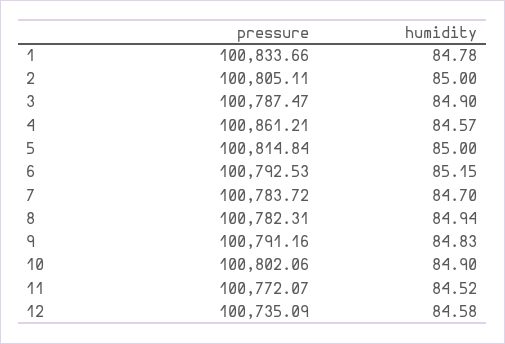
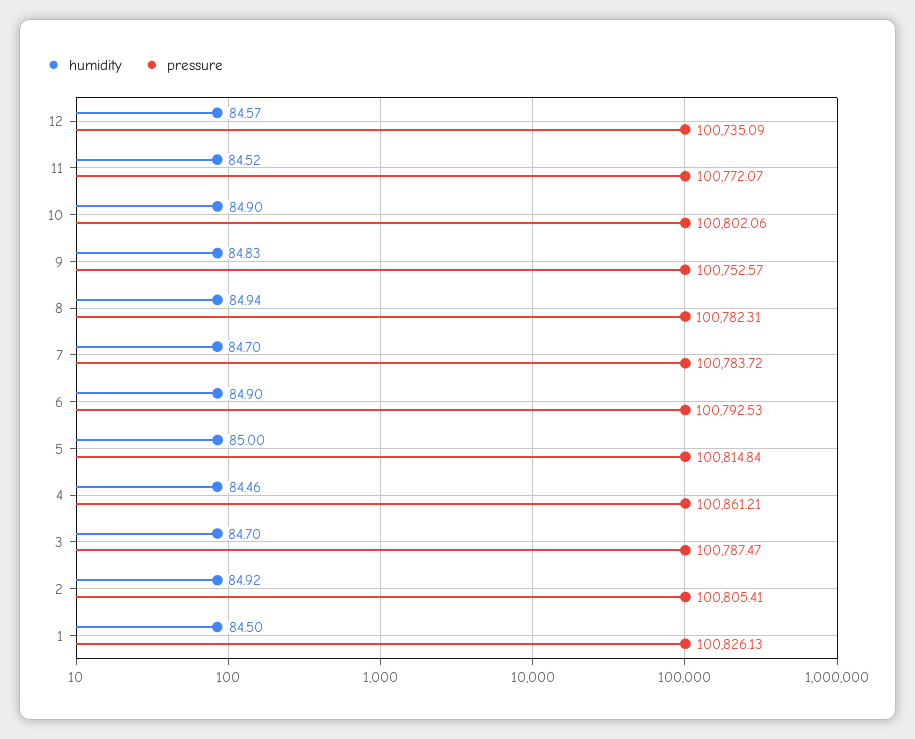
  {
    "pressure": {
-     "1": 100833.66,
+     "1": 100826.13,
-     "2": 100805.11,
+     "2": 100805.41,
      "3": 100787.47,
      "4": 100861.21,
      "5": 100814.84,
      "6": 100792.53,
      "7": 100783.72,
      "8": 100782.31,
-     "9": 100791.16,
+     "9": 100752.57,
      "10": 100802.06,
      "11": 100772.07,
      "12": 100735.09
    },
    "humidity": {
-     "1": 84.78,
+     "1": 84.5,
-     "2": 85,
+     "2": 84.92,
-     "3": 84.9,
+     "3": 84.7,
-     "4": 84.57,
+     "4": 84.46,
      "5": 85,
-     "6": 85.15,
+     "6": 84.9,
      "7": 84.7,
      "8": 84.94,
      "9": 84.83,
      "10": 84.9,
      "11": 84.52,
-     "12": 84.58
+     "12": 84.57
    }
  }

